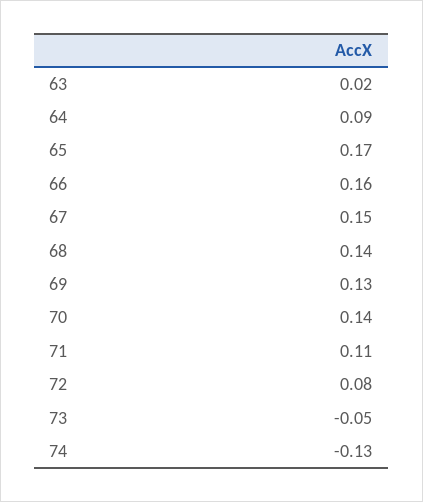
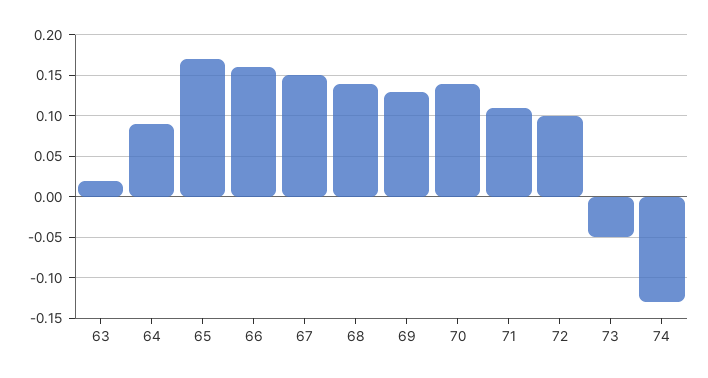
  {
    "63": 0.02,
    "64": 0.09,
    "65": 0.17,
    "66": 0.16,
    "67": 0.15,
    "68": 0.14,
    "69": 0.13,
    "70": 0.14,
    "71": 0.11,
-   "72": 0.08,
+   "72": 0.1,
    "73": -0.05,
    "74": -0.13
  }

